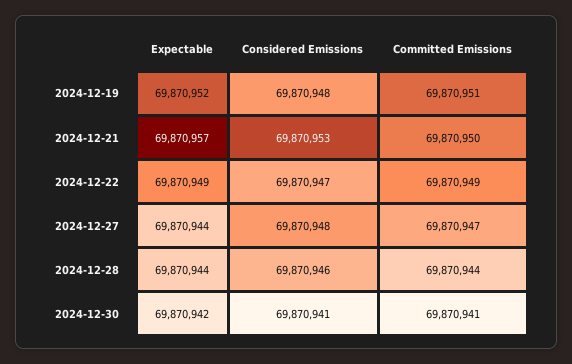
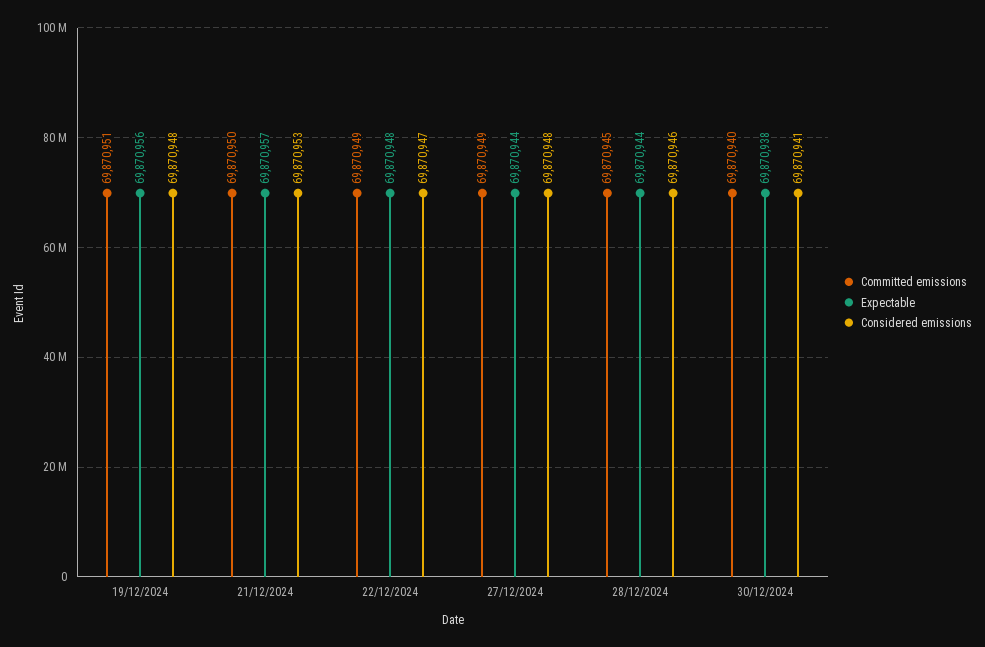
  {
    "Expectable": {
-     "2024-12-19": 69870952,
+     "2024-12-19": 69870956,
      "2024-12-21": 69870957,
-     "2024-12-22": 69870949,
+     "2024-12-22": 69870948,
      "2024-12-27": 69870944,
      "2024-12-28": 69870944,
-     "2024-12-30": 69870942
+     "2024-12-30": 69870938
    },
    "Considered Emissions": {
      "2024-12-19": 69870948,
      "2024-12-21": 69870953,
      "2024-12-22": 69870947,
      "2024-12-27": 69870948,
      "2024-12-28": 69870946,
      "2024-12-30": 69870941
    },
    "Committed Emissions": {
      "2024-12-19": 69870951,
      "2024-12-21": 69870950,
      "2024-12-22": 69870949,
-     "2024-12-27": 69870947,
+     "2024-12-27": 69870949,
-     "2024-12-28": 69870944,
+     "2024-12-28": 69870945,
-     "2024-12-30": 69870941
+     "2024-12-30": 69870940
    }
  }

